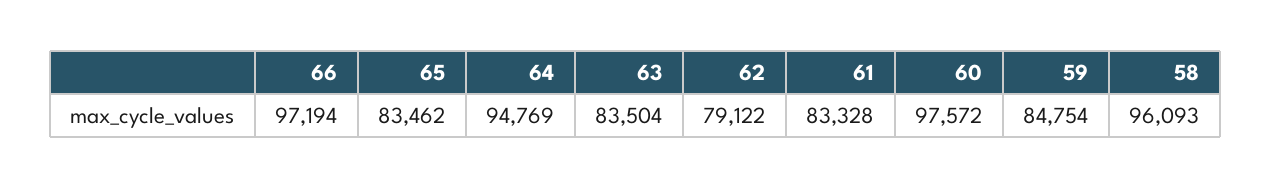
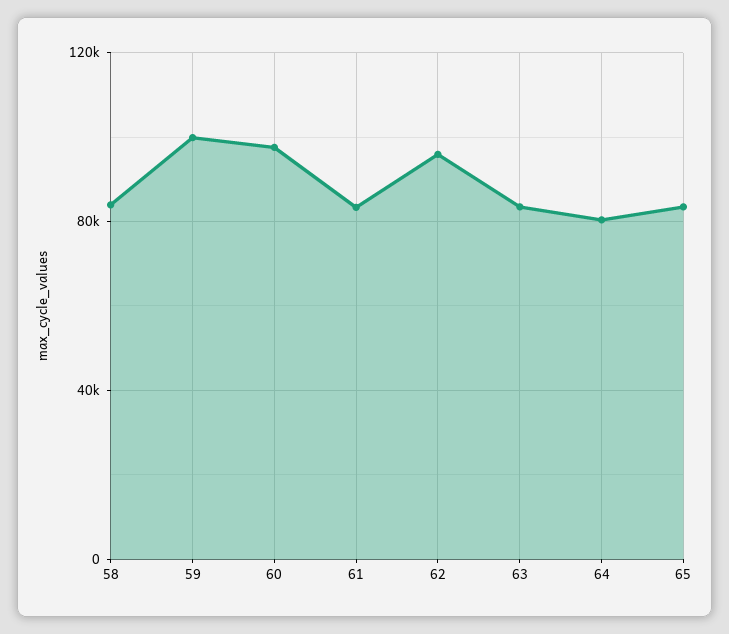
  {
-   "66": 97194,
    "65": 83462,
-   "64": 94769,
+   "64": 80000,
    "63": 83504,
-   "62": 79122,
+   "62": 95000,
    "61": 83328,
    "60": 97572,
-   "59": 84754,
+   "59": 100000,
-   "58": 96093
+   "58": 85000
  }

